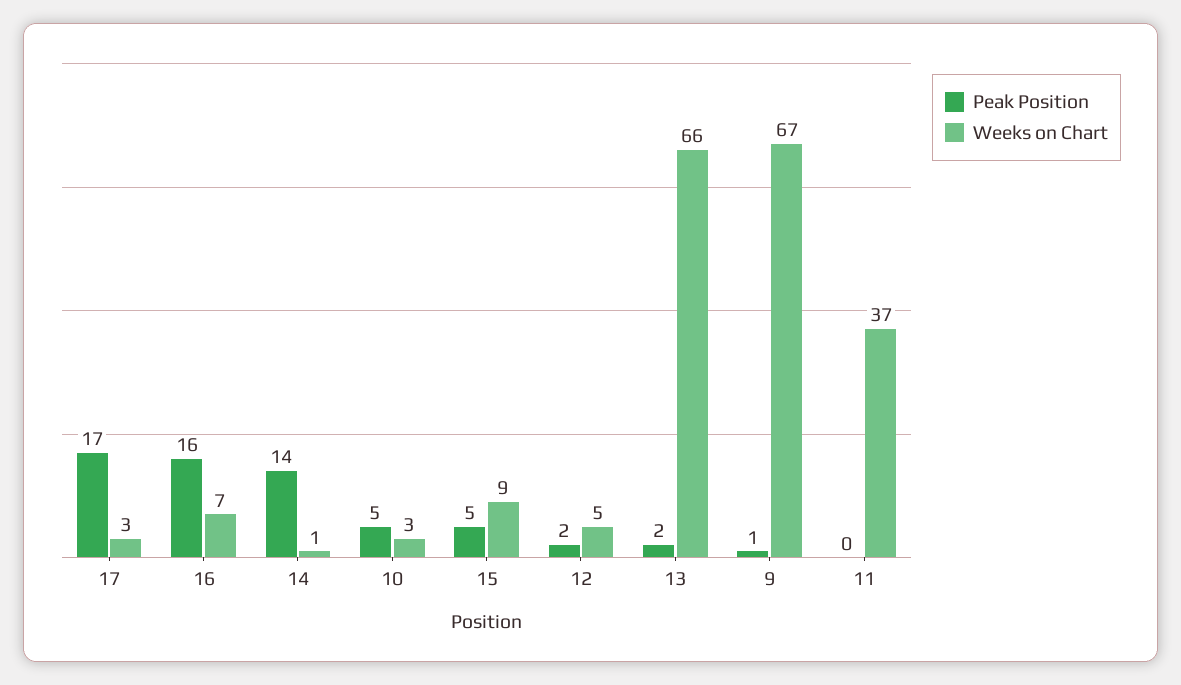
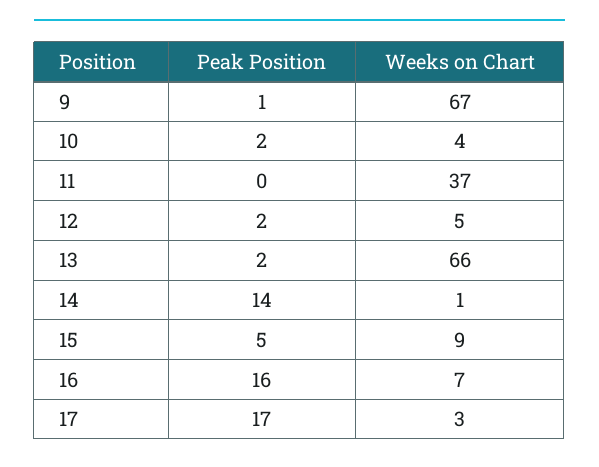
  {
    "Peak Position": {
      "17": 17,
      "16": 16,
      "14": 14,
-     "10": 5,
+     "10": 2,
      "15": 5,
      "12": 2,
      "13": 2,
      "9": 1,
      "11": 0
    },
    "Weeks on Chart": {
      "17": 3,
      "16": 7,
      "14": 1,
-     "10": 3,
+     "10": 4,
      "15": 9,
      "12": 5,
      "13": 66,
      "9": 67,
      "11": 37
    }
  }

